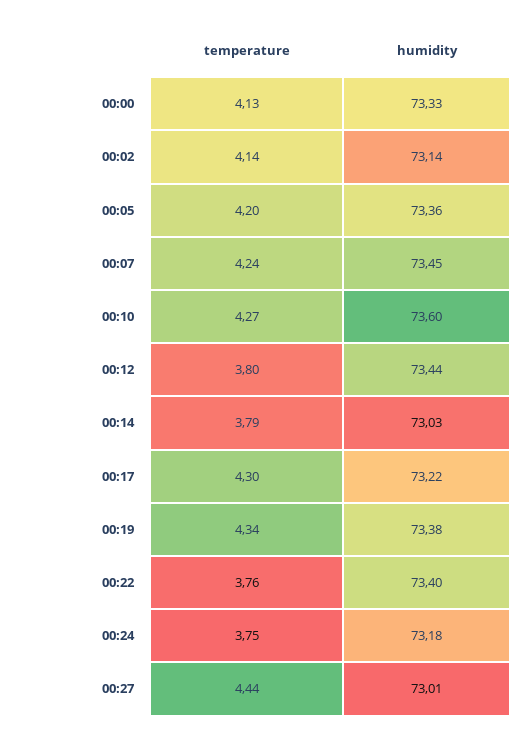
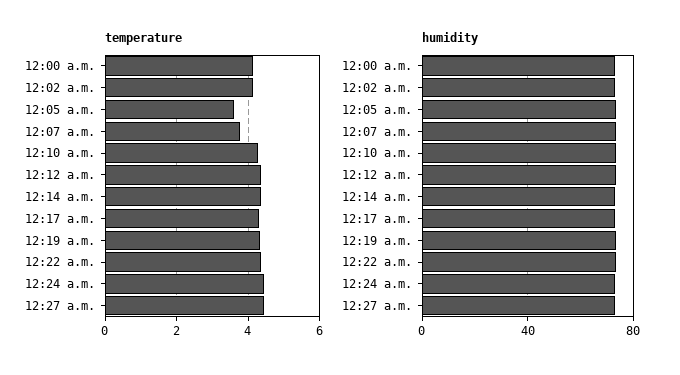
  {
    "temperature": {
      "00:00": 4.13,
      "00:02": 4.14,
-     "00:05": 4.2,
+     "00:05": 3.6,
-     "00:07": 4.24,
+     "00:07": 3.8,
      "00:10": 4.27,
-     "00:12": 3.8,
+     "00:12": 4.4,
-     "00:14": 3.79,
+     "00:14": 4.4,
      "00:17": 4.3,
      "00:19": 4.34,
-     "00:22": 3.76,
+     "00:22": 4.4,
-     "00:24": 3.75,
+     "00:24": 4.4,
      "00:27": 4.44
    },
    "humidity": {
      "00:00": 73.33,
      "00:02": 73.14,
      "00:05": 73.36,
      "00:07": 73.45,
      "00:10": 73.6,
      "00:12": 73.44,
      "00:14": 73.03,
      "00:17": 73.22,
      "00:19": 73.38,
      "00:22": 73.4,
      "00:24": 73.18,
      "00:27": 73.01
    }
  }

